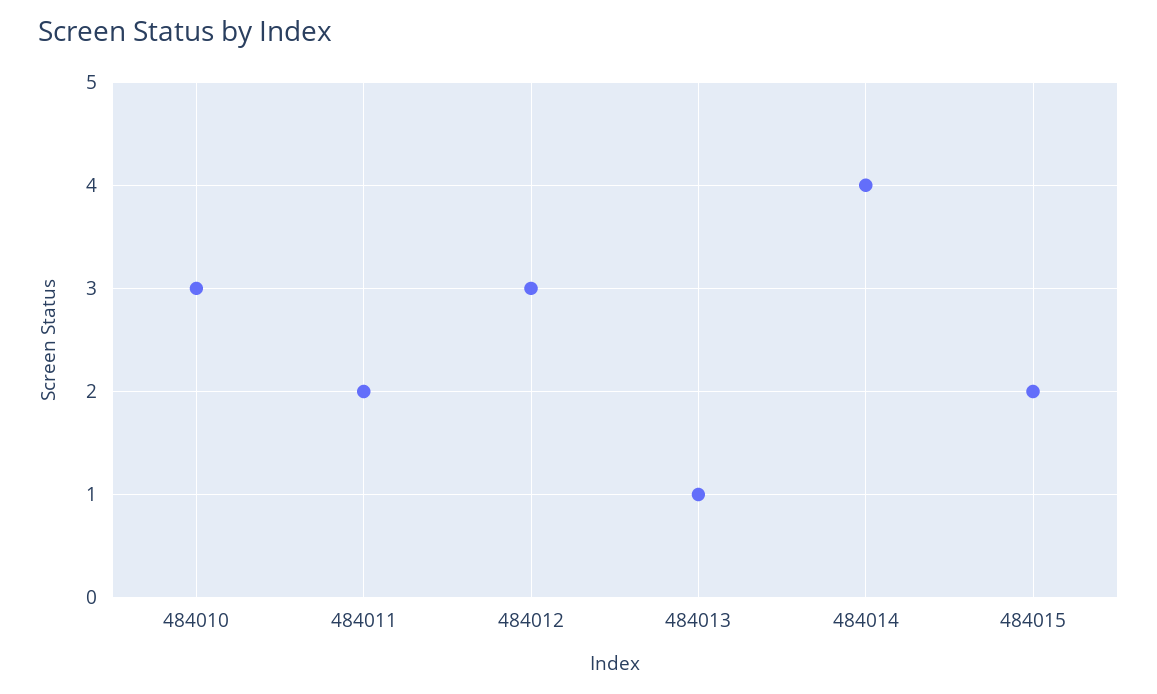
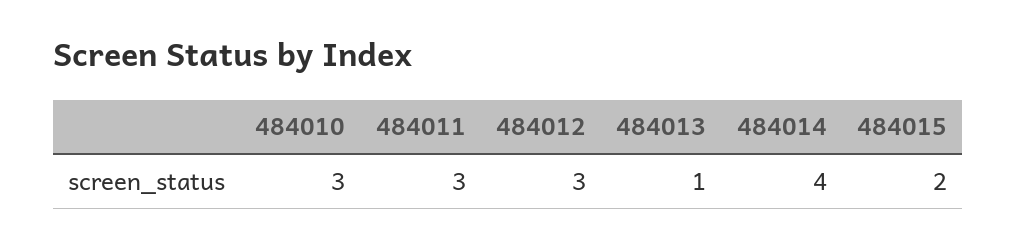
  {
    "484010": 3,
-   "484011": 2,
+   "484011": 3,
    "484012": 3,
    "484013": 1,
    "484014": 4,
    "484015": 2
  }

